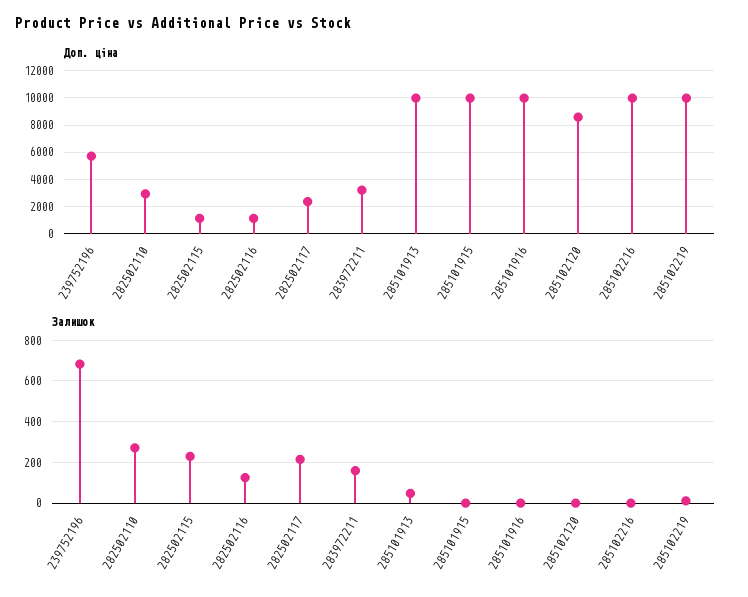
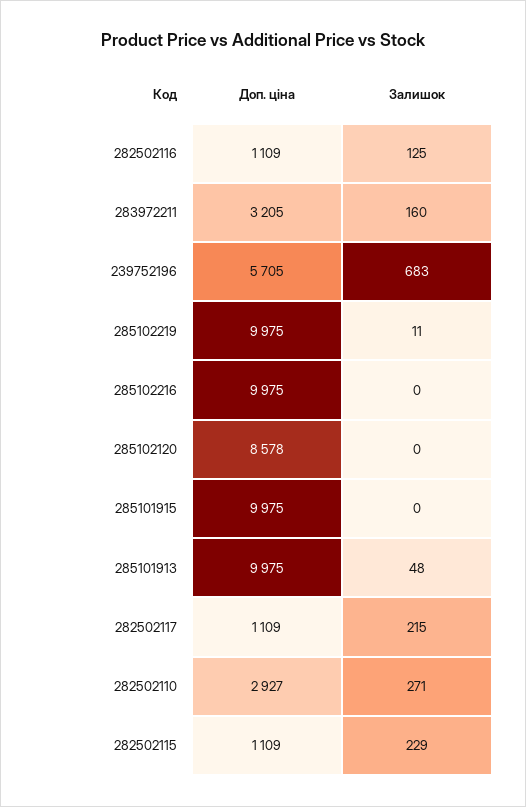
  {
    "Доп. ціна": {
      "239752196": 5705,
      "282502110": 2927,
      "282502115": 1109,
      "282502116": 1109,
-     "282502117": 2500,
+     "282502117": 1109,
      "283972211": 3205,
      "285101913": 9975,
      "285101915": 9975,
-     "285101916": 10000,
      "285102120": 8578,
      "285102216": 9975,
      "285102219": 9975
    },
    "Залишок": {
      "239752196": 683,
      "282502110": 271,
      "282502115": 229,
      "282502116": 125,
      "282502117": 215,
      "283972211": 160,
      "285101913": 48,
      "285101915": 0,
-     "285101916": 0,
      "285102120": 0,
      "285102216": 0,
      "285102219": 11
    }
  }

